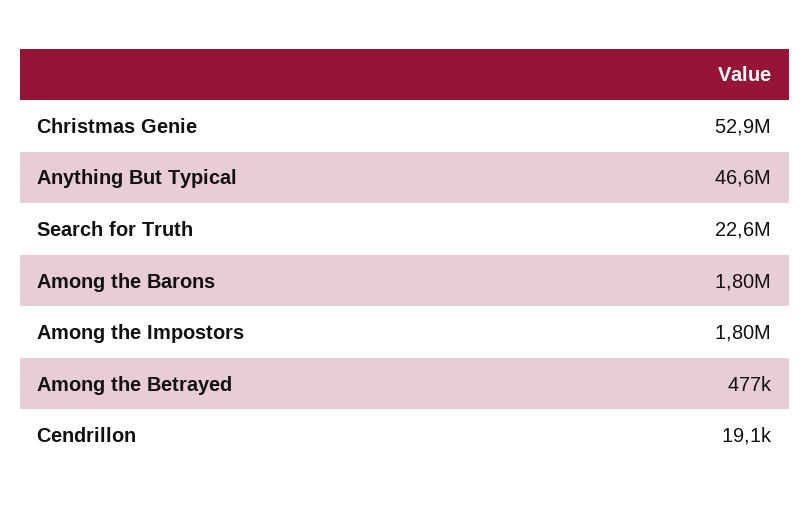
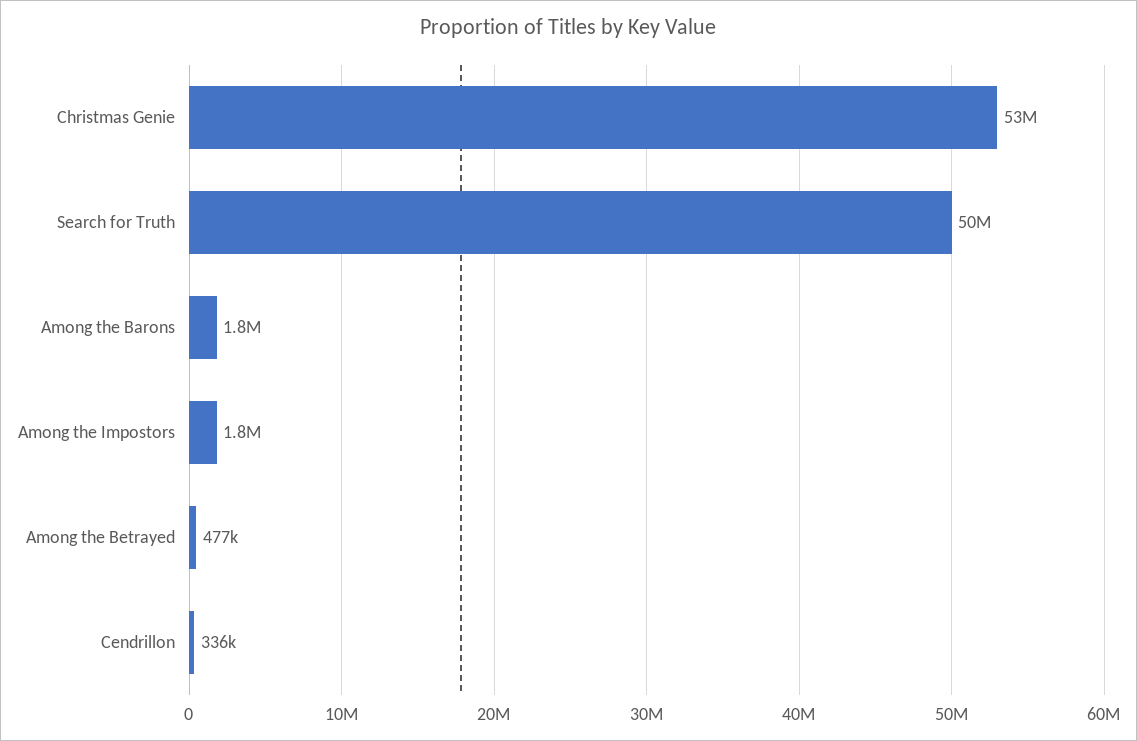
  {
    "Christmas Genie": 52900000,
-   "Anything But Typical": 46600000,
-   "Search for Truth": 22600000,
+   "Search for Truth": 50000000,
    "Among the Barons": 1800000,
    "Among the Impostors": 1800000,
    "Among the Betrayed": 477000,
-   "Cendrillon": 19100
+   "Cendrillon": 336000
  }

